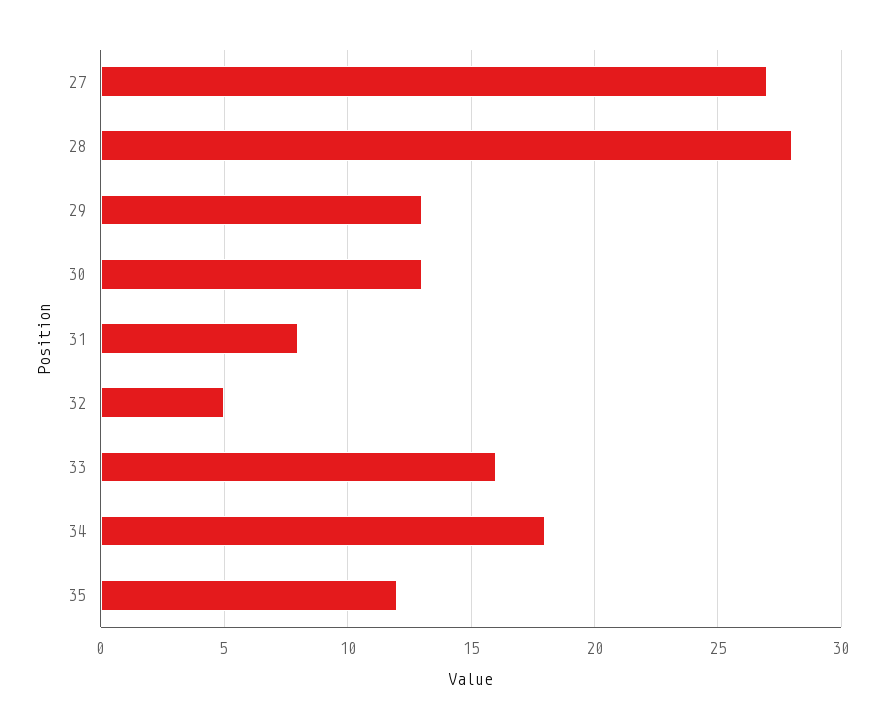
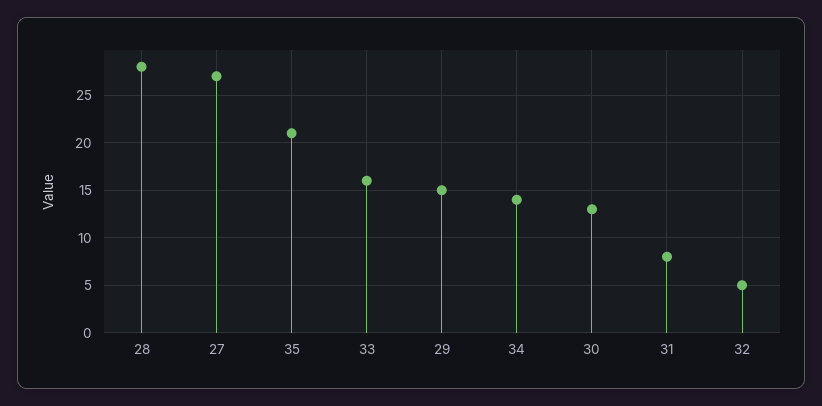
  {
    "27": 27,
    "28": 28,
-   "29": 13,
+   "29": 15,
    "30": 13,
    "31": 8,
    "32": 5,
    "33": 16,
-   "34": 18,
+   "34": 14,
-   "35": 12
+   "35": 21
  }

